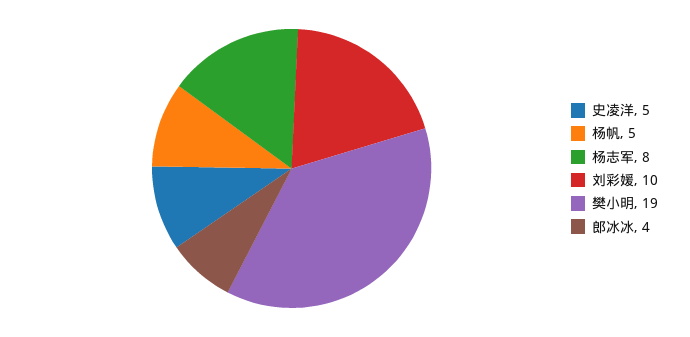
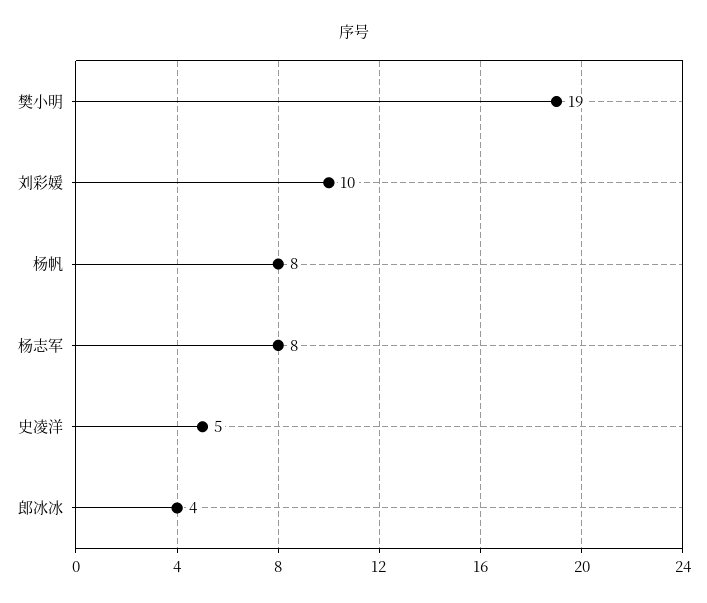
  {
    "史凌洋": 5,
-   "杨帆": 5,
+   "杨帆": 8,
    "杨志军": 8,
    "刘彩媛": 10,
    "樊小明": 19,
    "郎冰冰": 4
  }

